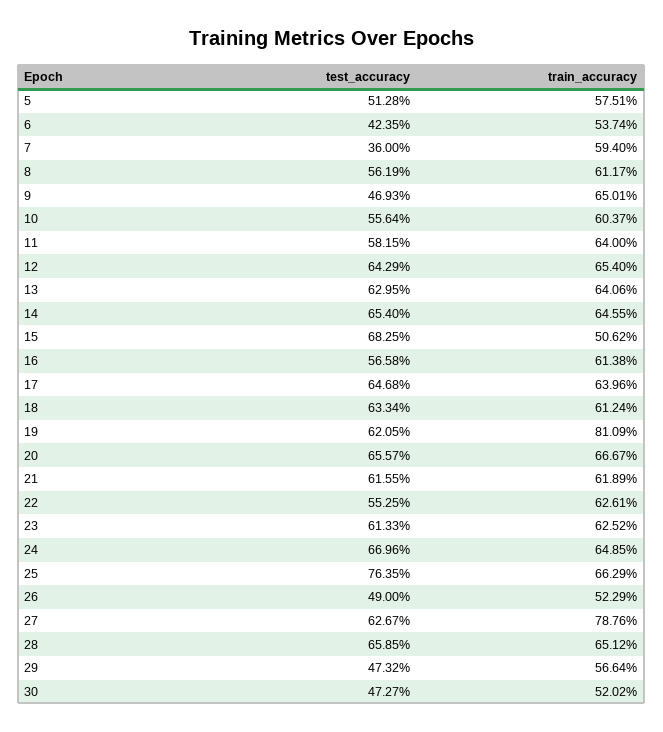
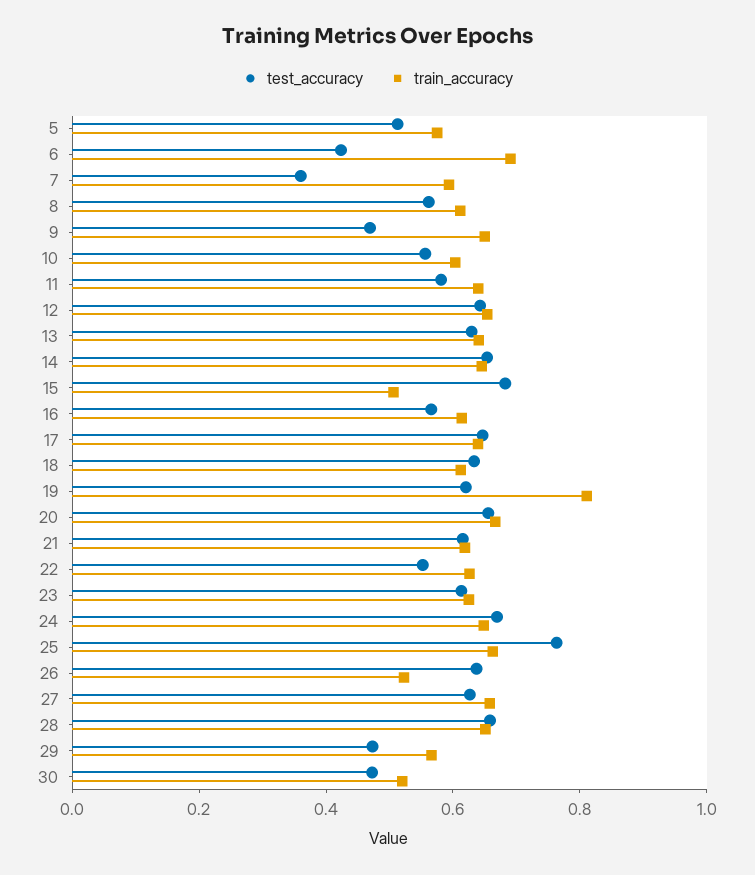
  {
    "test_accuracy": {
      "5": 0.5128,
      "6": 0.4235,
      "7": 0.36,
      "8": 0.5619,
      "9": 0.4693,
      "10": 0.5564,
      "11": 0.5815,
      "12": 0.6429,
      "13": 0.6295,
      "14": 0.654,
      "15": 0.6825,
      "16": 0.5658,
      "17": 0.6468,
      "18": 0.6334,
      "19": 0.6205,
      "20": 0.6557,
      "21": 0.6155,
      "22": 0.5525,
      "23": 0.6133,
      "24": 0.6696,
      "25": 0.7635,
-     "26": 0.49,
+     "26": 0.65,
      "27": 0.6267,
      "28": 0.6585,
      "29": 0.4732,
      "30": 0.4727
    },
    "train_accuracy": {
      "5": 0.5751,
-     "6": 0.5374,
+     "6": 0.7,
      "7": 0.594,
      "8": 0.6117,
      "9": 0.6501,
      "10": 0.6037,
      "11": 0.64,
      "12": 0.654,
      "13": 0.6406,
      "14": 0.6455,
      "15": 0.5062,
      "16": 0.6138,
      "17": 0.6396,
      "18": 0.6124,
      "19": 0.8109,
      "20": 0.6667,
      "21": 0.6189,
      "22": 0.6261,
      "23": 0.6252,
      "24": 0.6485,
      "25": 0.6629,
      "26": 0.5229,
-     "27": 0.7876,
+     "27": 0.65,
      "28": 0.6512,
      "29": 0.5664,
      "30": 0.5202
    }
  }

